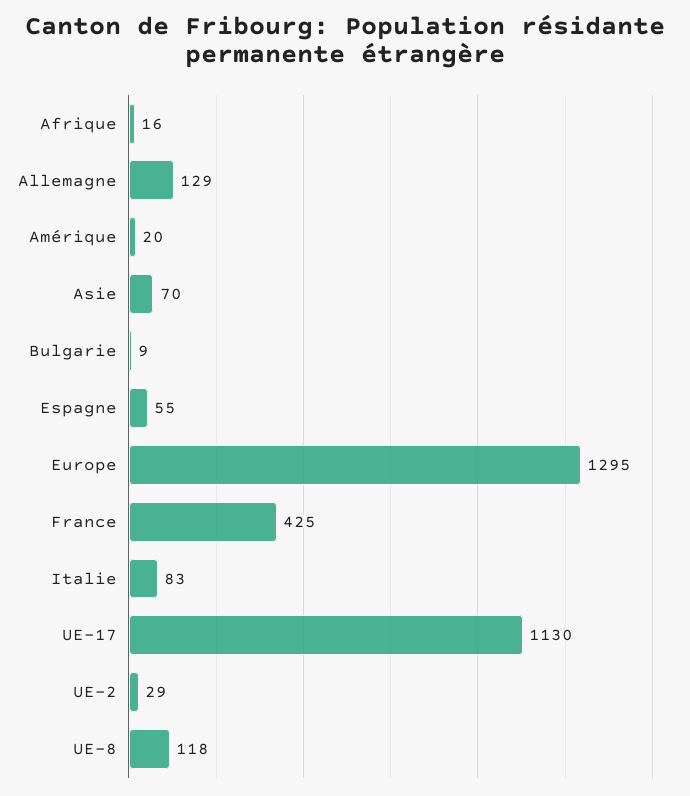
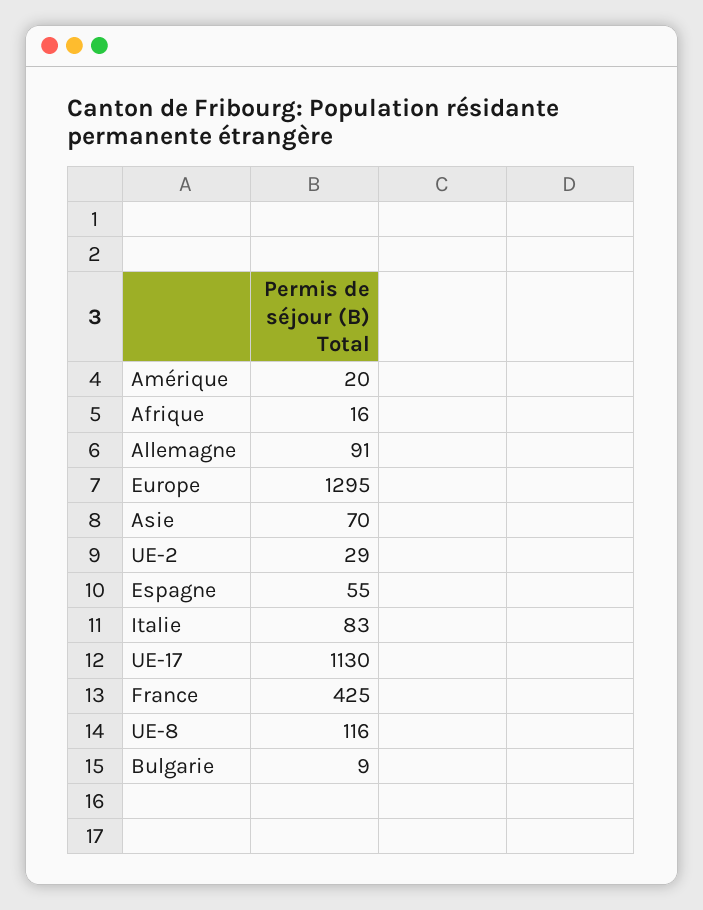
  {
    "Afrique": 16,
-   "Allemagne": 129,
+   "Allemagne": 91,
    "Amérique": 20,
    "Asie": 70,
    "Bulgarie": 9,
    "Espagne": 55,
    "Europe": 1295,
    "France": 425,
    "Italie": 83,
    "UE-17": 1130,
    "UE-2": 29,
-   "UE-8": 118
+   "UE-8": 116
  }

